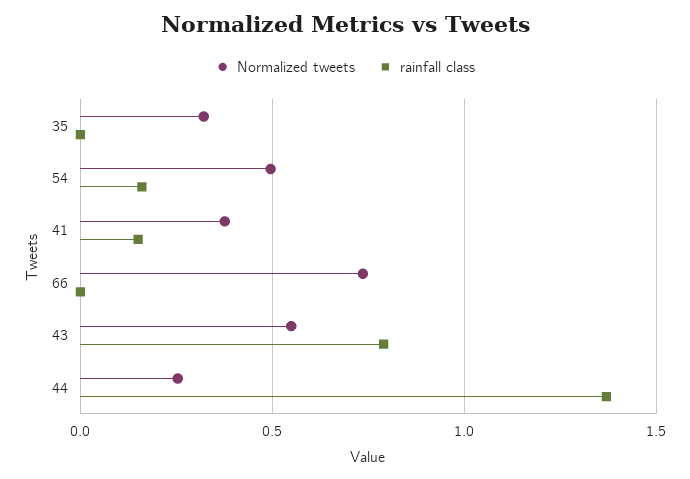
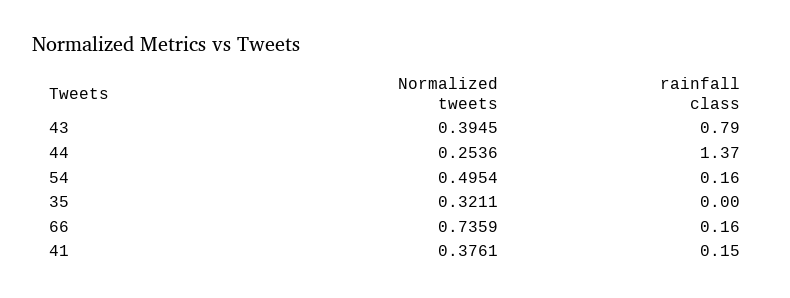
  {
    "Normalized tweets": {
      "35": 0.3211,
      "54": 0.4954,
      "41": 0.3761,
      "66": 0.7359,
-     "43": 0.55,
+     "43": 0.3945,
      "44": 0.2536
    },
    "rainfall class": {
      "35": 0,
      "54": 0.16,
      "41": 0.15,
-     "66": 0,
+     "66": 0.16,
      "43": 0.79,
      "44": 1.37
    }
  }

